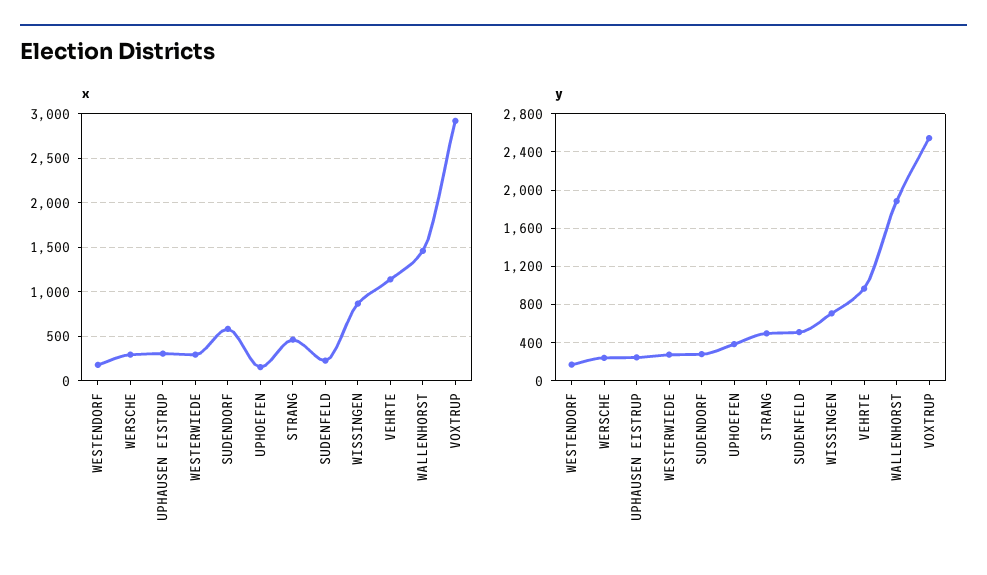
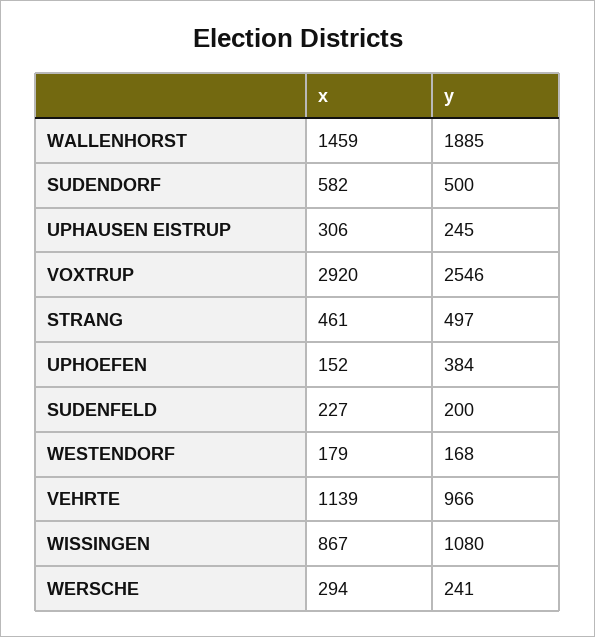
  {
    "x": {
      "WESTENDORF": 179,
      "WERSCHE": 294,
      "UPHAUSEN EISTRUP": 306,
-     "WESTERWIEDE": 300,
      "SUDENDORF": 582,
      "UPHOEFEN": 152,
      "STRANG": 461,
      "SUDENFELD": 227,
      "WISSINGEN": 867,
      "VEHRTE": 1139,
      "WALLENHORST": 1459,
      "VOXTRUP": 2920
    },
    "y": {
      "WESTENDORF": 168,
      "WERSCHE": 241,
      "UPHAUSEN EISTRUP": 245,
-     "WESTERWIEDE": 300,
-     "SUDENDORF": 300,
+     "SUDENDORF": 500,
      "UPHOEFEN": 384,
      "STRANG": 497,
-     "SUDENFELD": 500,
+     "SUDENFELD": 200,
-     "WISSINGEN": 700,
+     "WISSINGEN": 1080,
      "VEHRTE": 966,
      "WALLENHORST": 1885,
      "VOXTRUP": 2546
    }
  }

